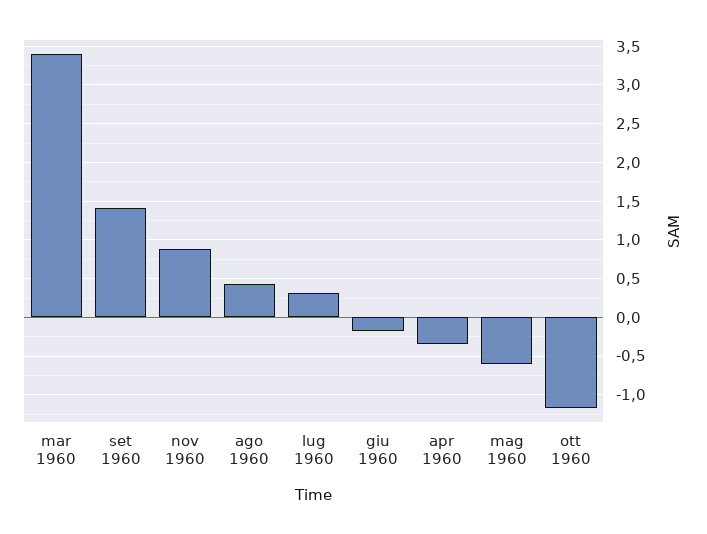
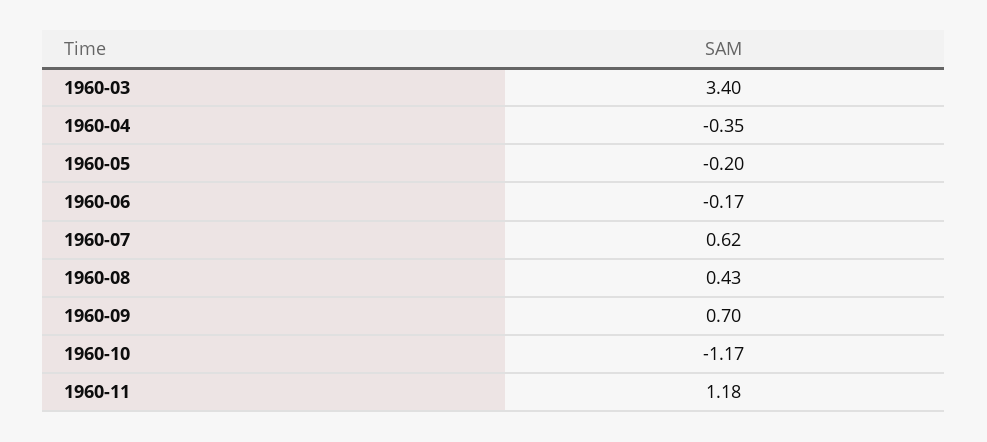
  {
    "mar 1960": 3.4,
-   "set 1960": 1.4,
+   "set 1960": 0.7,
-   "nov 1960": 0.9,
+   "nov 1960": 1.18,
    "ago 1960": 0.43,
-   "lug 1960": 0.3,
+   "lug 1960": 0.62,
    "giu 1960": -0.17,
    "apr 1960": -0.35,
-   "mag 1960": -0.6,
+   "mag 1960": -0.2,
    "ott 1960": -1.17
  }

